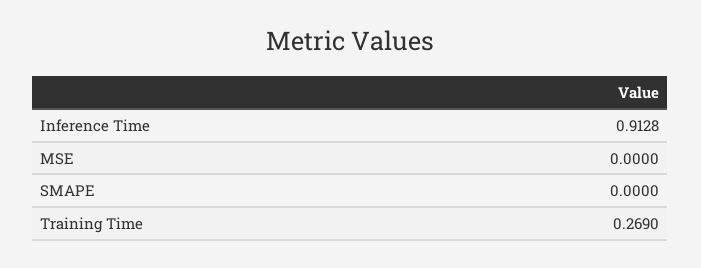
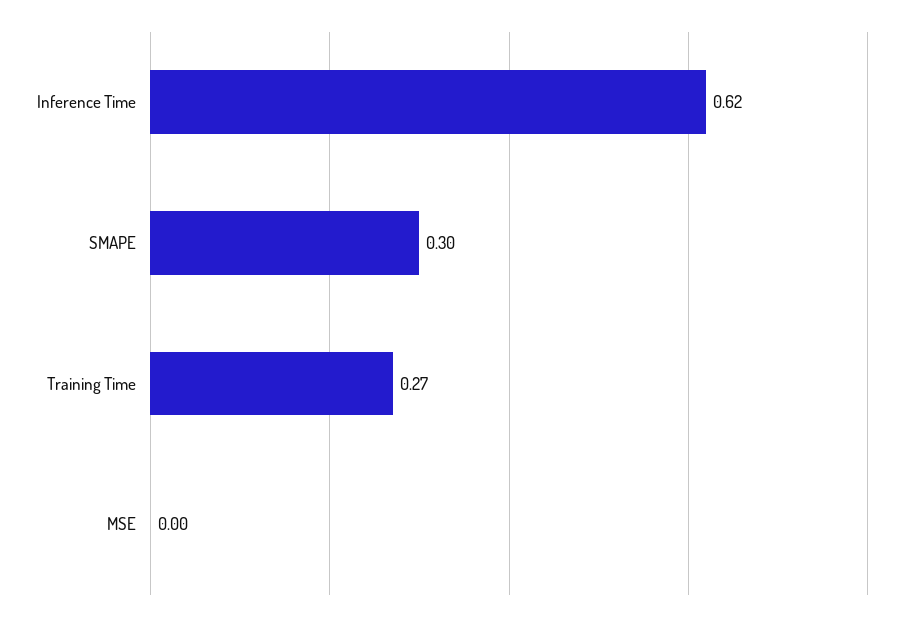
  {
-   "Inference Time": 0.9128,
+   "Inference Time": 0.62,
    "MSE": 0,
-   "SMAPE": 0,
+   "SMAPE": 0.3,
    "Training Time": 0.269
  }

